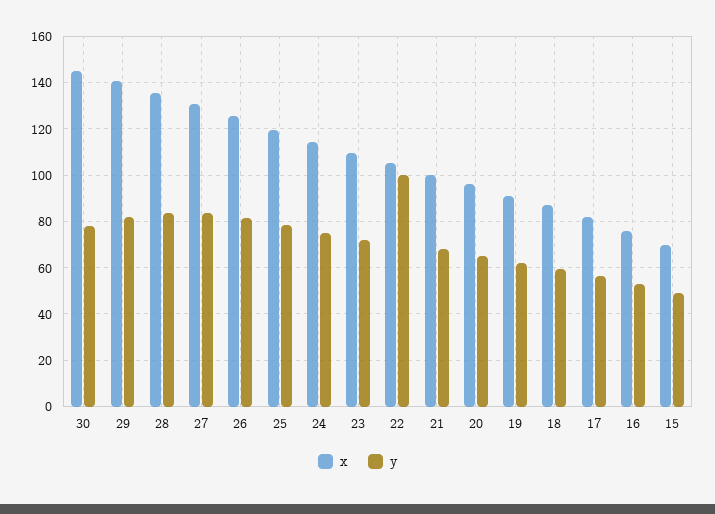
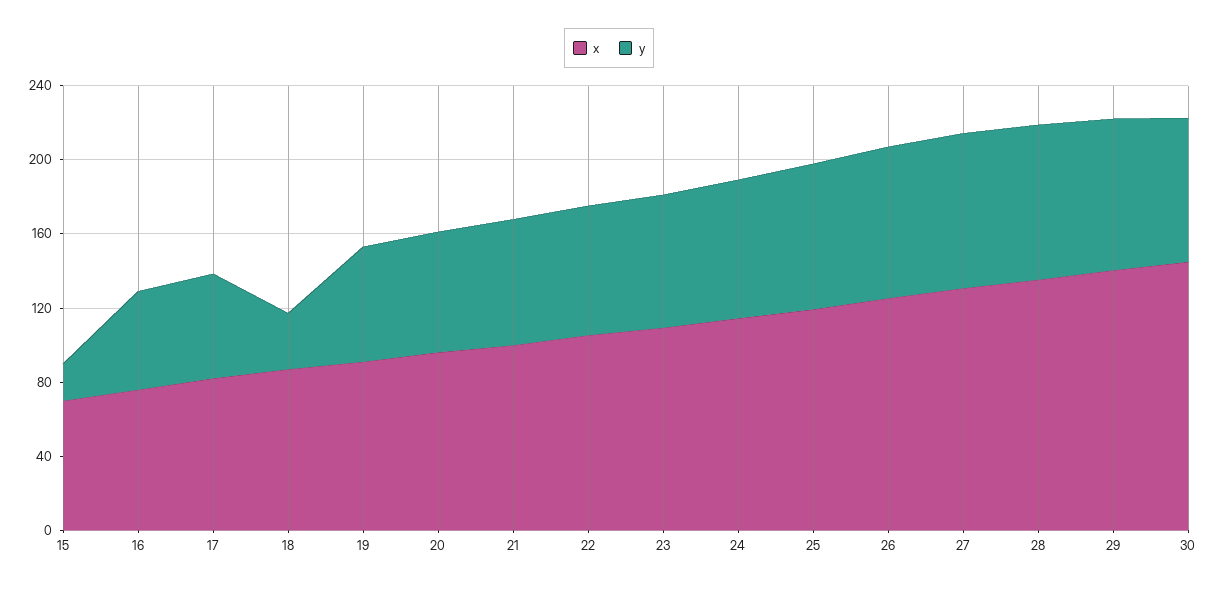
  {
    "x": {
      "30": 145,
      "29": 140,
      "28": 135,
      "27": 130,
      "26": 125,
      "25": 120,
      "24": 115,
      "23": 110,
      "22": 105,
      "21": 100,
      "20": 95,
      "19": 90,
      "18": 85,
      "17": 80,
      "16": 75,
      "15": 70
    },
    "y": {
      "30": 80,
      "29": 80,
      "28": 85,
      "27": 85,
      "26": 80,
      "25": 80,
      "24": 75,
      "23": 70,
-     "22": 100,
+     "22": 70,
      "21": 70,
      "20": 65,
      "19": 60,
-     "18": 60,
+     "18": 30,
      "17": 55,
      "16": 55,
-     "15": 50
+     "15": 20
    }
  }

